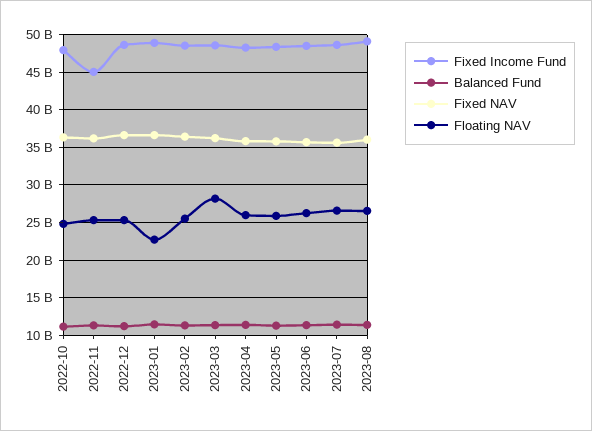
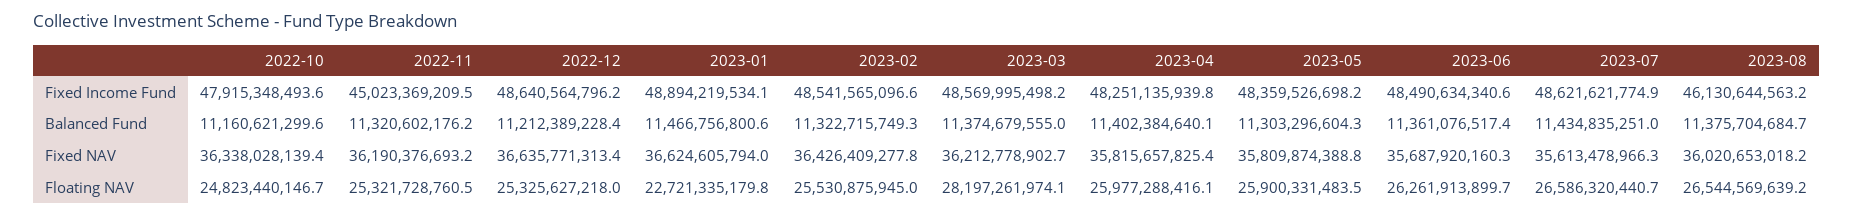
  {
    "Fixed Income Fund": {
      "2022-10": 47915348493.6,
      "2022-11": 45023369209.5,
      "2022-12": 48640564796.2,
      "2023-01": 48894219534.1,
      "2023-02": 48541565096.6,
      "2023-03": 48569995498.2,
      "2023-04": 48251135939.8,
      "2023-05": 48359526698.2,
      "2023-06": 48490634340.6,
      "2023-07": 48621621774.9,
-     "2023-08": 49000000000
+     "2023-08": 46130644563.2
    },
    "Balanced Fund": {
      "2022-10": 11160621299.6,
      "2022-11": 11320602176.2,
      "2022-12": 11212389228.4,
      "2023-01": 11466756800.6,
      "2023-02": 11322715749.3,
      "2023-03": 11374679555,
      "2023-04": 11402384640.1,
      "2023-05": 11303296604.3,
      "2023-06": 11361076517.4,
      "2023-07": 11434835251,
      "2023-08": 11375704684.7
    },
    "Fixed NAV": {
      "2022-10": 36338028139.4,
      "2022-11": 36190376693.2,
      "2022-12": 36635771313.4,
      "2023-01": 36624605794,
      "2023-02": 36426409277.8,
      "2023-03": 36212778902.7,
      "2023-04": 35815657825.4,
      "2023-05": 35809874388.8,
      "2023-06": 35687920160.3,
      "2023-07": 35613478966.3,
      "2023-08": 36020653018.2
    },
    "Floating NAV": {
      "2022-10": 24823440146.7,
      "2022-11": 25321728760.5,
      "2022-12": 25325627218,
      "2023-01": 22721335179.8,
      "2023-02": 25530875945,
      "2023-03": 28197261974.1,
      "2023-04": 25977288416.1,
      "2023-05": 25900331483.5,
      "2023-06": 26261913899.7,
      "2023-07": 26586320440.7,
      "2023-08": 26544569639.2
    }
  }

